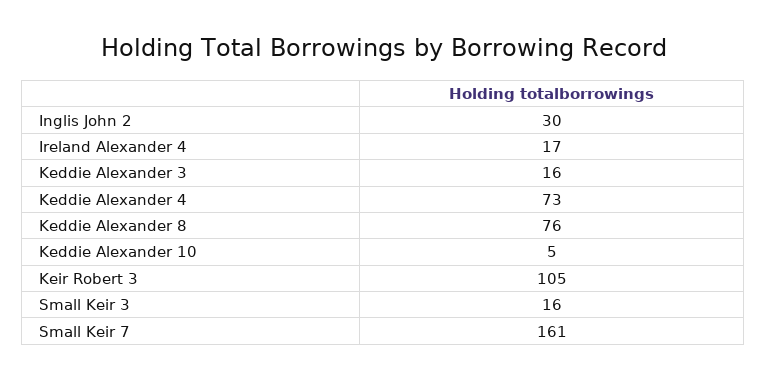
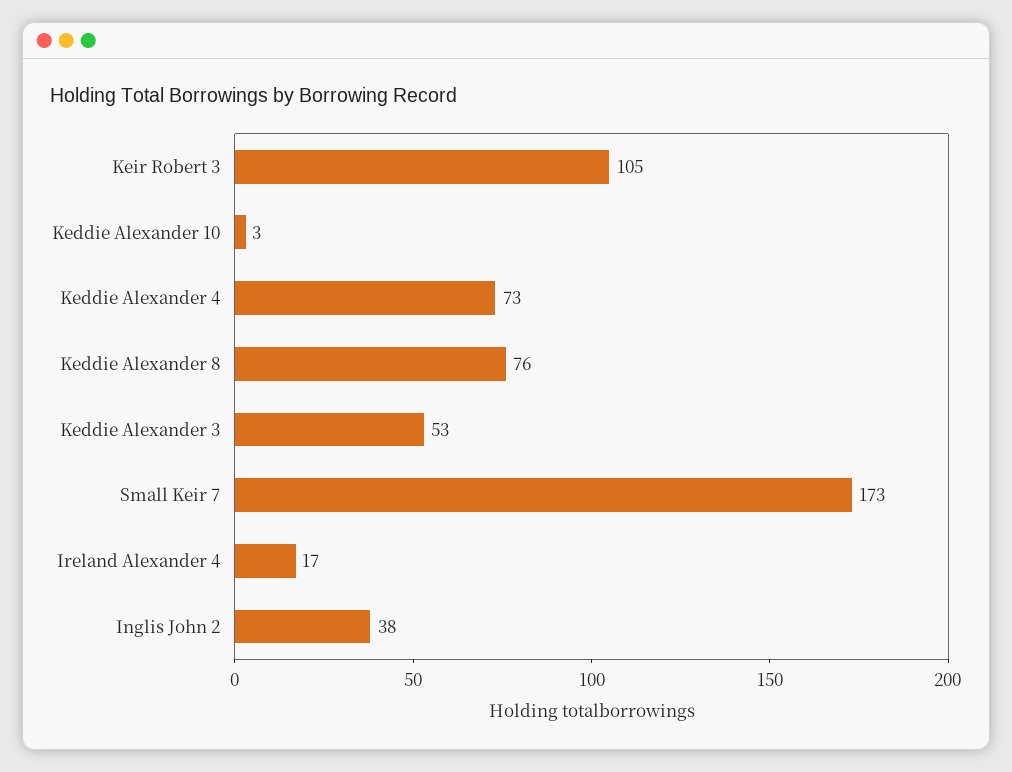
  {
-   "Inglis John 2": 30,
+   "Inglis John 2": 38,
    "Ireland Alexander 4": 17,
-   "Keddie Alexander 3": 16,
+   "Keddie Alexander 3": 53,
    "Keddie Alexander 4": 73,
    "Keddie Alexander 8": 76,
-   "Keddie Alexander 10": 5,
+   "Keddie Alexander 10": 3,
    "Keir Robert 3": 105,
-   "Small Keir 3": 16,
-   "Small Keir 7": 161
+   "Small Keir 7": 173
  }

